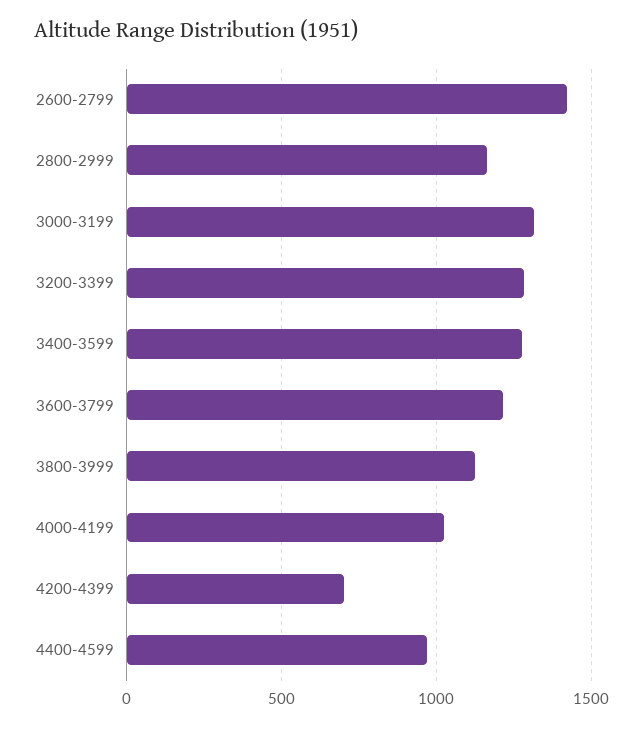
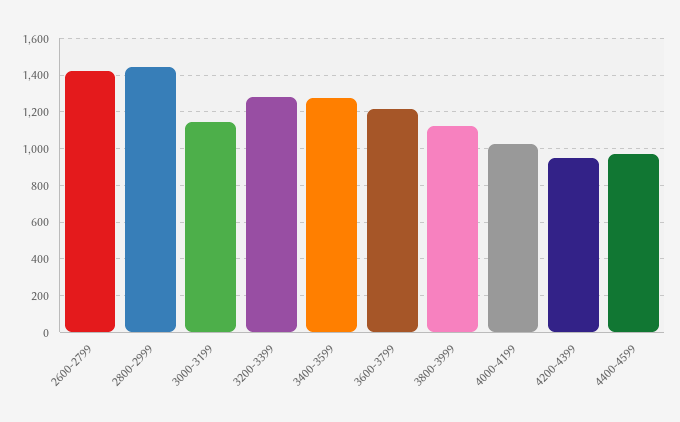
  {
    "2600-2799": 1400,
-   "2800-2999": 1150,
+   "2800-2999": 1450,
-   "3000-3199": 1300,
+   "3000-3199": 1150,
    "3200-3399": 1300,
    "3400-3599": 1300,
    "3600-3799": 1200,
    "3800-3999": 1100,
    "4000-4199": 1000,
-   "4200-4399": 700,
+   "4200-4399": 950,
    "4400-4599": 950
  }

